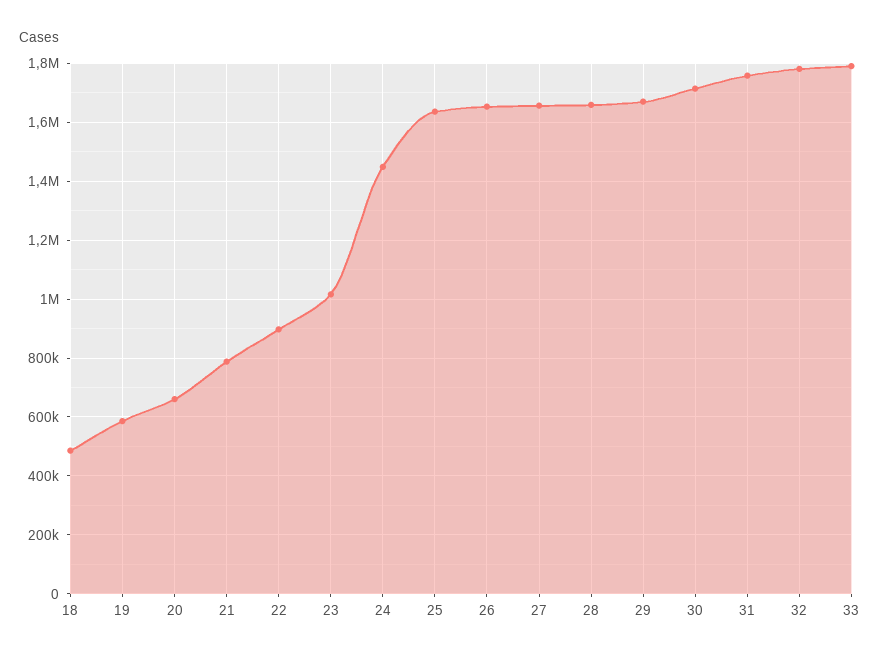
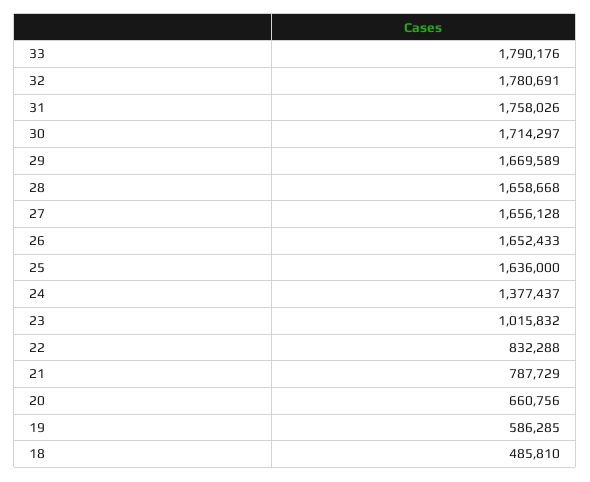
  {
    "18": 485810,
    "19": 586285,
    "20": 660756,
    "21": 787729,
-   "22": 900000,
+   "22": 832288,
    "23": 1015832,
-   "24": 1450000,
+   "24": 1377437,
    "25": 1636000,
    "26": 1652433,
    "27": 1656128,
    "28": 1658668,
    "29": 1669589,
    "30": 1714297,
    "31": 1758026,
    "32": 1780691,
    "33": 1790176
  }

